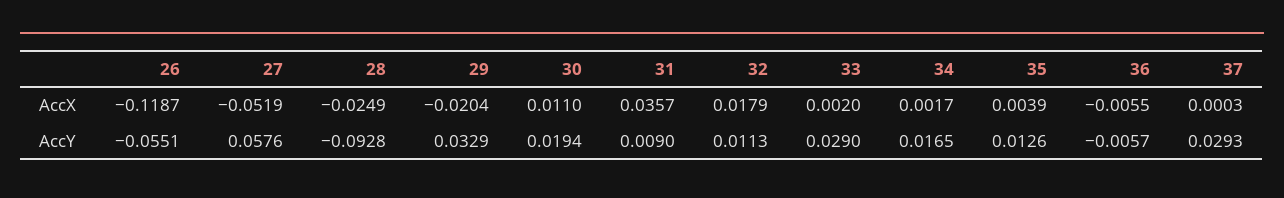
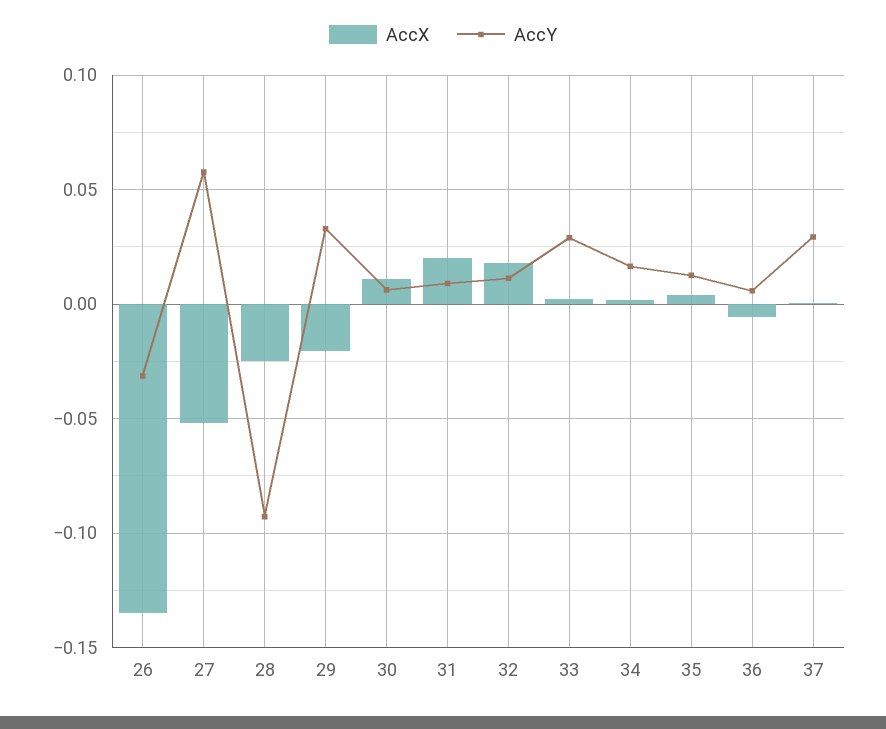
  {
    "AccX": {
-     "26": -0.1187,
+     "26": -0.135,
      "27": -0.0519,
      "28": -0.0249,
      "29": -0.0204,
      "30": 0.011,
-     "31": 0.0357,
+     "31": 0.02,
      "32": 0.0179,
      "33": 0.002,
      "34": 0.0017,
      "35": 0.0039,
      "36": -0.0055,
      "37": 0.0003
    },
    "AccY": {
-     "26": -0.0551,
+     "26": -0.03,
      "27": 0.0576,
      "28": -0.0928,
      "29": 0.0329,
-     "30": 0.0194,
+     "30": 0.005,
      "31": 0.009,
      "32": 0.0113,
      "33": 0.029,
      "34": 0.0165,
      "35": 0.0126,
-     "36": -0.0057,
+     "36": 0.005,
      "37": 0.0293
    }
  }

